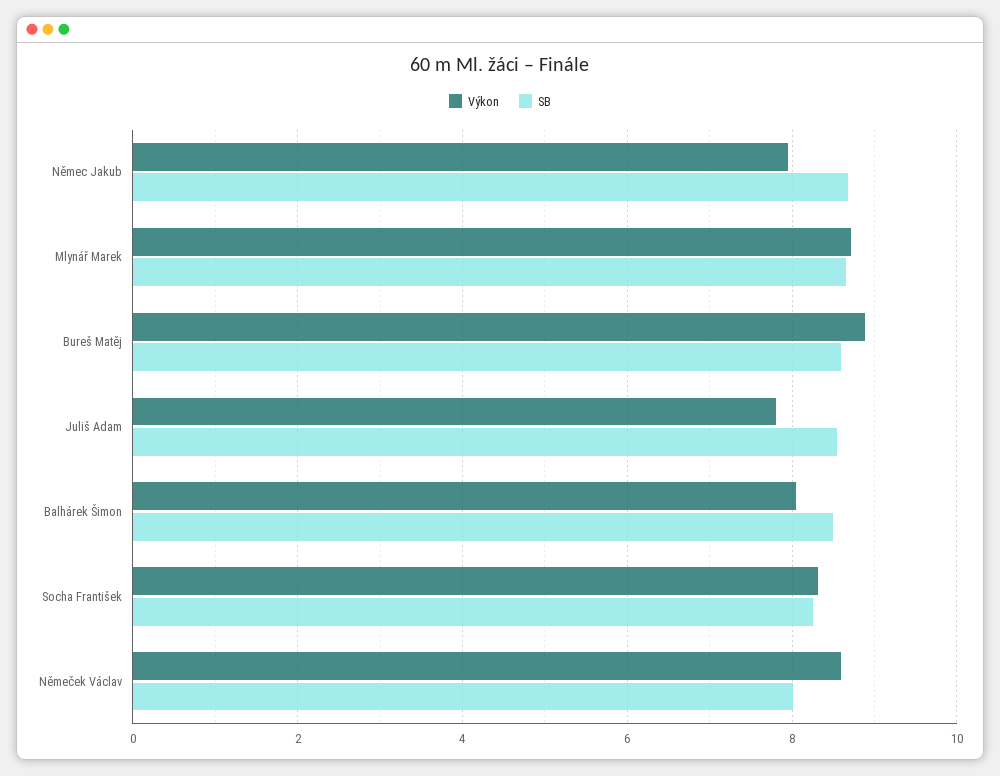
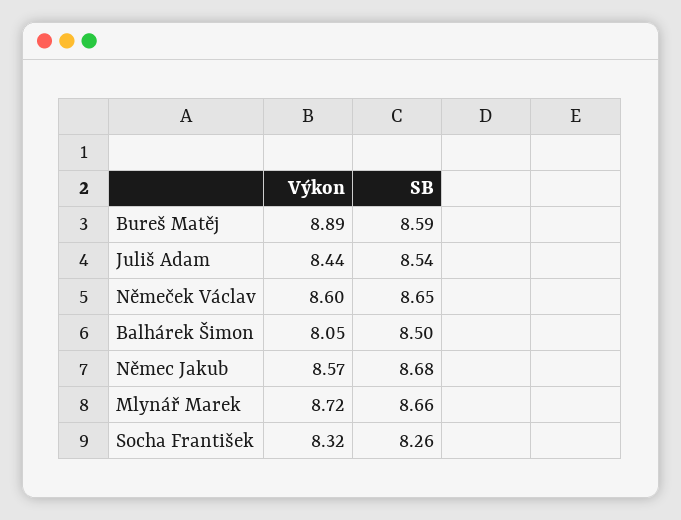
  {
    "Výkon": {
-     "Němec Jakub": 8,
+     "Němec Jakub": 8.57,
      "Mlynář Marek": 8.72,
      "Bureš Matěj": 8.89,
-     "Juliš Adam": 7.8,
+     "Juliš Adam": 8.44,
      "Balhárek Šimon": 8.05,
      "Socha František": 8.32,
      "Němeček Václav": 8.6
    },
    "SB": {
      "Němec Jakub": 8.68,
      "Mlynář Marek": 8.66,
      "Bureš Matěj": 8.59,
      "Juliš Adam": 8.54,
      "Balhárek Šimon": 8.5,
      "Socha František": 8.26,
-     "Němeček Václav": 8
+     "Němeček Václav": 8.65
    }
  }

